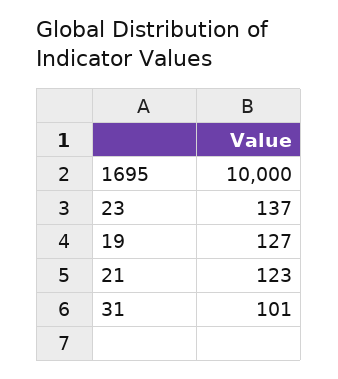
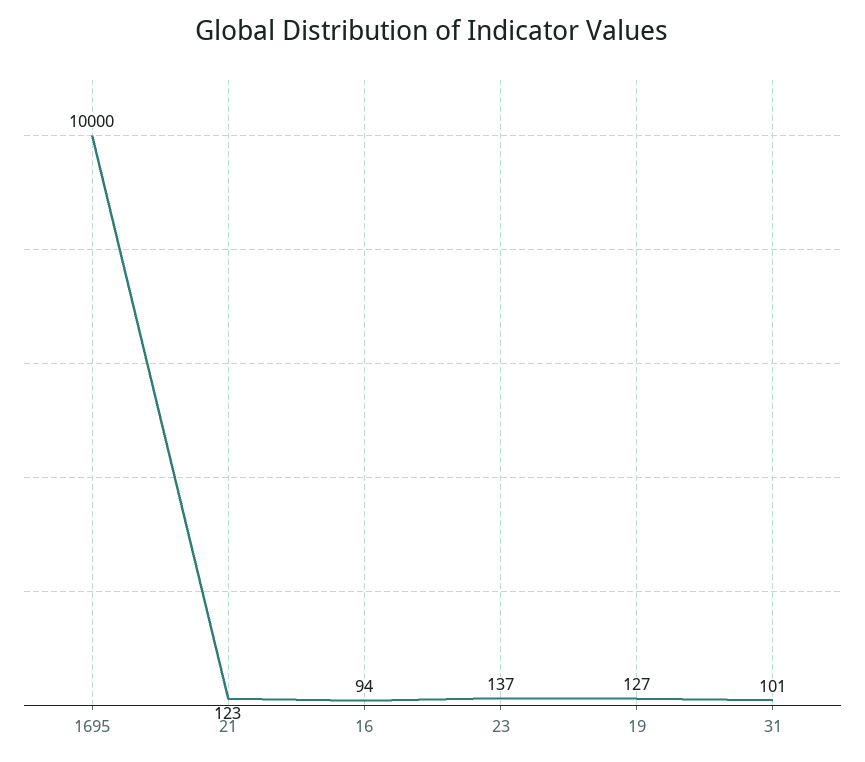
  {
    "1695": 10000,
    "23": 137,
    "19": 127,
    "21": 123,
-   "31": 101
+   "31": 101,
+   "16": 94
  }

